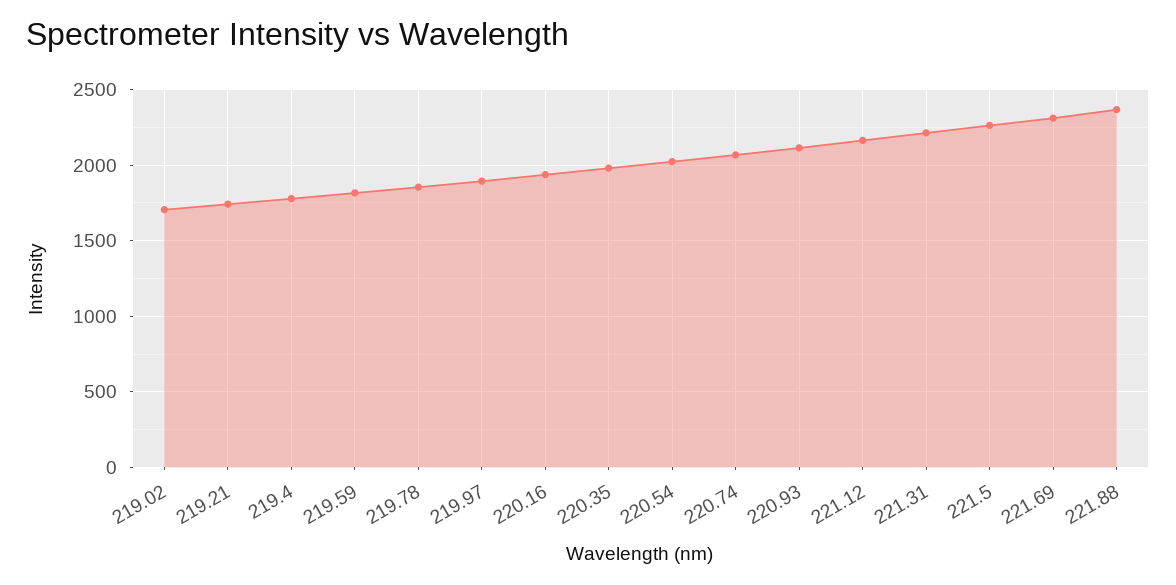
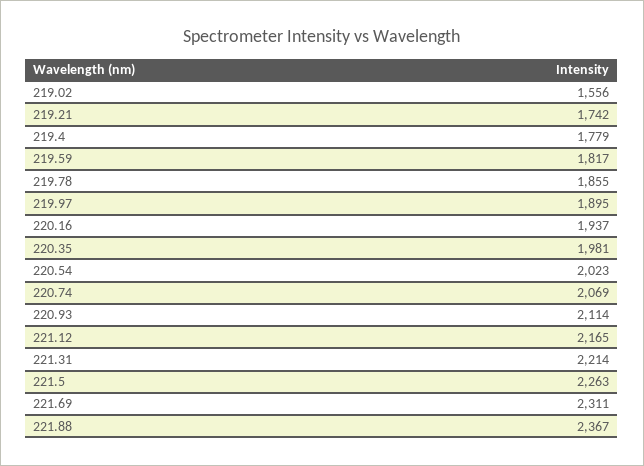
  {
-   "219.02": 1700,
+   "219.02": 1556,
    "219.21": 1742,
    "219.4": 1779,
    "219.59": 1817,
    "219.78": 1855,
    "219.97": 1895,
    "220.16": 1937,
    "220.35": 1981,
    "220.54": 2023,
    "220.74": 2069,
    "220.93": 2114,
    "221.12": 2165,
    "221.31": 2214,
    "221.5": 2263,
    "221.69": 2311,
    "221.88": 2367
  }

